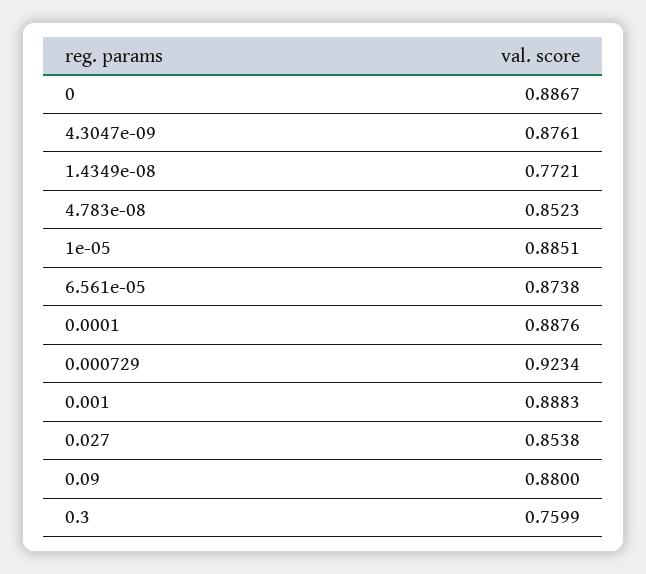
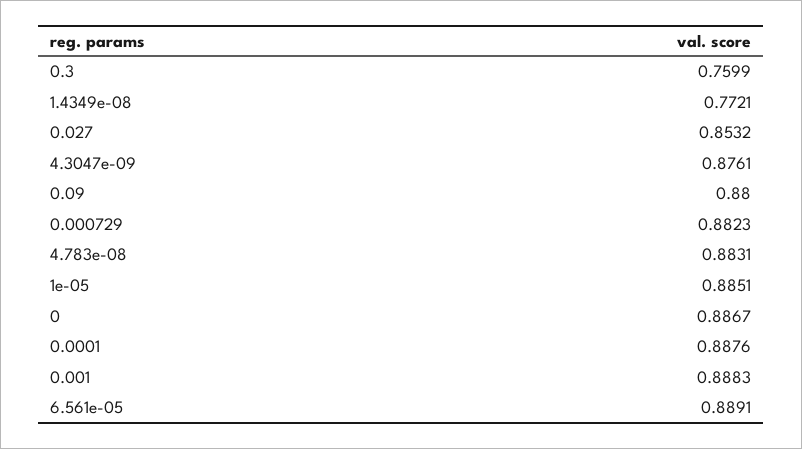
  {
    "0": 0.8867,
    "4.3047e-09": 0.8761,
    "1.4349e-08": 0.7721,
-   "4.783e-08": 0.8523,
+   "4.783e-08": 0.8831,
    "1e-05": 0.8851,
-   "6.561e-05": 0.8738,
+   "6.561e-05": 0.8891,
    "0.0001": 0.8876,
-   "0.000729": 0.9234,
+   "0.000729": 0.8823,
    "0.001": 0.8883,
-   "0.027": 0.8538,
+   "0.027": 0.8532,
    "0.09": 0.88,
    "0.3": 0.7599
  }

